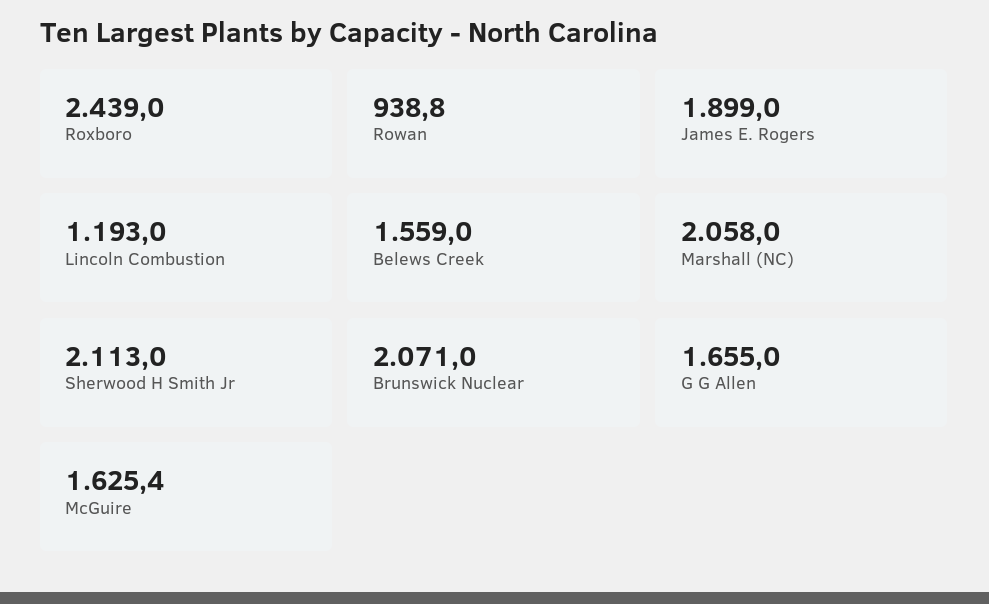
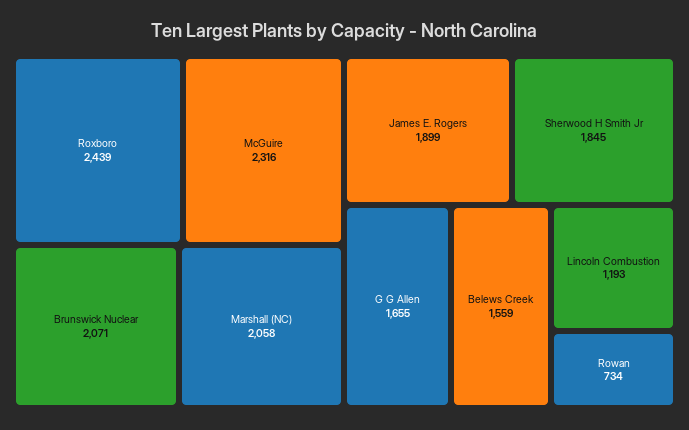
  {
    "Roxboro": 2439,
-   "Rowan": 938.8,
+   "Rowan": 734,
    "James E. Rogers": 1899,
    "Lincoln Combustion": 1193,
    "Belews Creek": 1559,
    "Marshall (NC)": 2058,
-   "Sherwood H Smith Jr": 2113,
+   "Sherwood H Smith Jr": 1845,
    "Brunswick Nuclear": 2071,
    "G G Allen": 1655,
-   "McGuire": 1625.4
+   "McGuire": 2316
  }

